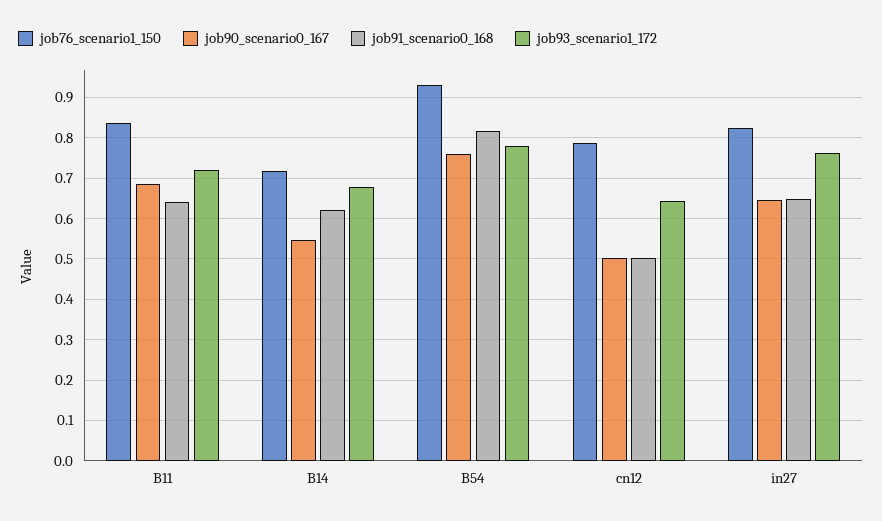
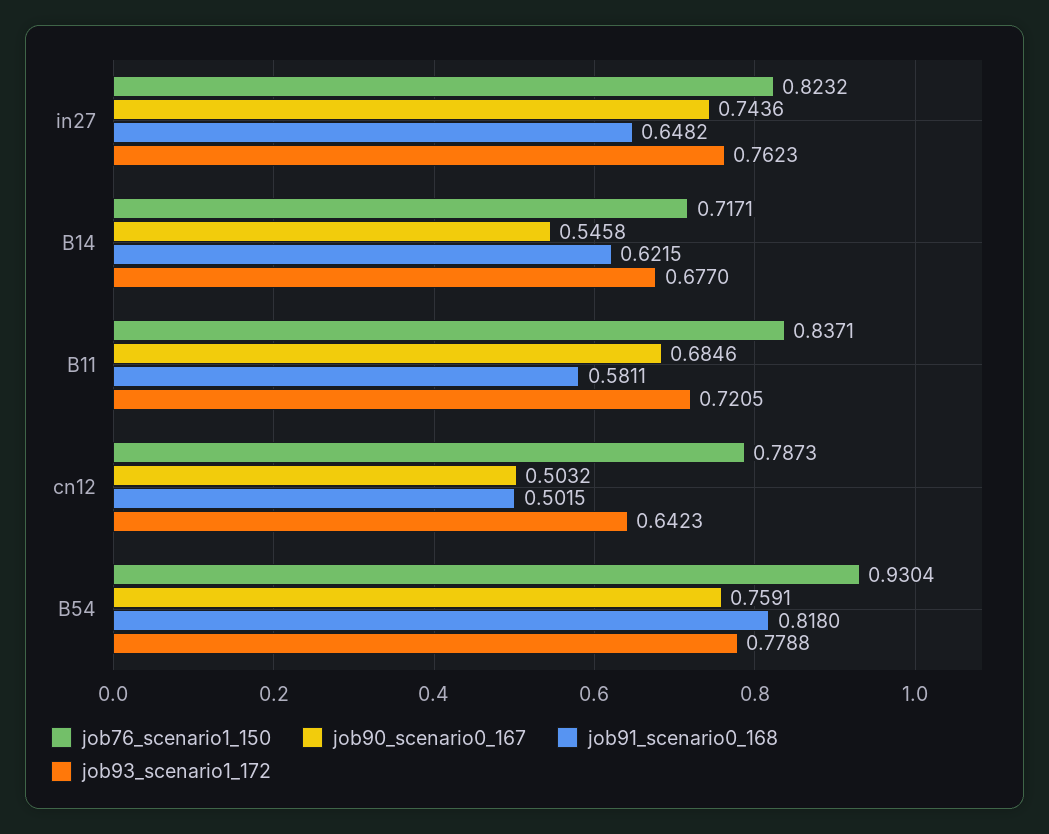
  {
    "job76_scenario1_150": {
      "B11": 0.8371,
      "B14": 0.7171,
      "B54": 0.9304,
      "cn12": 0.7873,
      "in27": 0.8232
    },
    "job90_scenario0_167": {
      "B11": 0.6846,
      "B14": 0.5458,
      "B54": 0.7591,
      "cn12": 0.5032,
-     "in27": 0.64
+     "in27": 0.7436
    },
    "job91_scenario0_168": {
-     "B11": 0.64,
+     "B11": 0.5811,
      "B14": 0.6215,
      "B54": 0.818,
      "cn12": 0.5015,
      "in27": 0.6482
    },
    "job93_scenario1_172": {
      "B11": 0.7205,
      "B14": 0.677,
      "B54": 0.7788,
      "cn12": 0.6423,
      "in27": 0.7623
    }
  }

